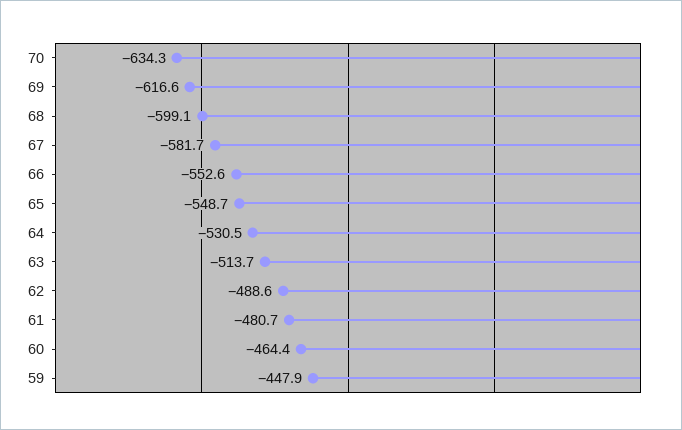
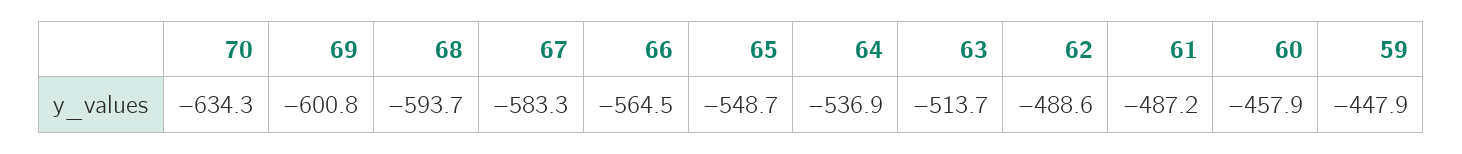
  {
    "70": -634.3,
-   "69": -616.6,
+   "69": -600.8,
-   "68": -599.1,
+   "68": -593.7,
-   "67": -581.7,
+   "67": -583.3,
-   "66": -552.6,
+   "66": -564.5,
    "65": -548.7,
-   "64": -530.5,
+   "64": -536.9,
    "63": -513.7,
    "62": -488.6,
-   "61": -480.7,
+   "61": -487.2,
-   "60": -464.4,
+   "60": -457.9,
    "59": -447.9
  }

